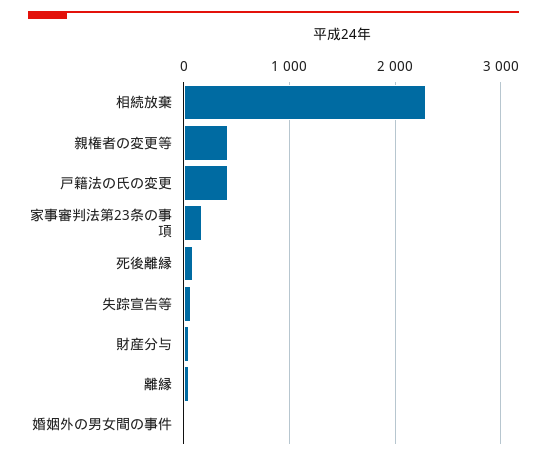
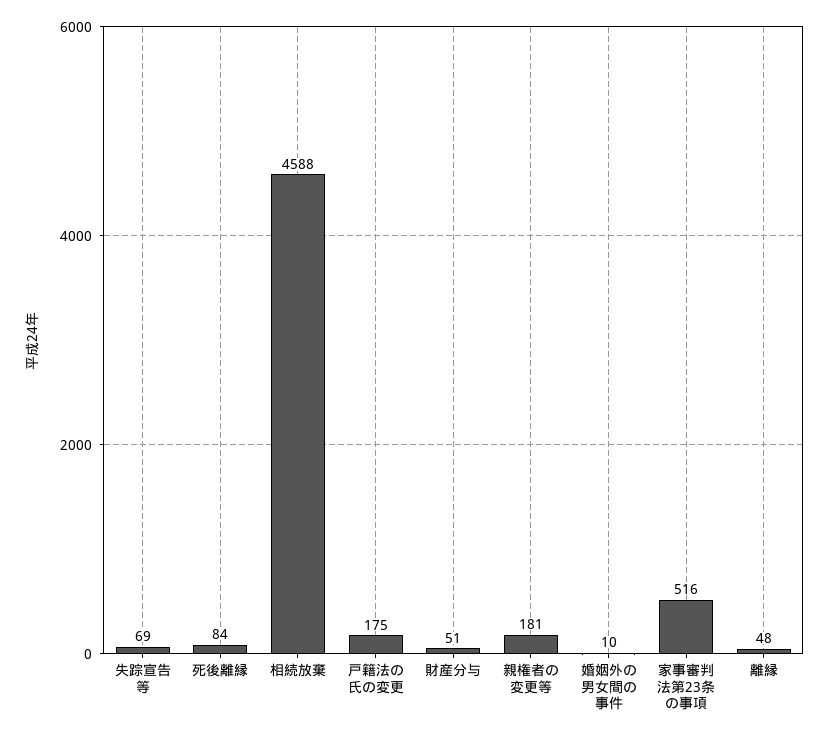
  {
-   "相続放棄": 2300,
+   "相続放棄": 4588,
-   "親権者の変更等": 400,
+   "親権者の変更等": 181,
-   "戸籍法の氏の変更": 400,
+   "戸籍法の氏の変更": 175,
-   "家事審判法第23条の事項": 200,
+   "家事審判法第23条の事項": 516,
    "死後離縁": 84,
    "失踪宣告等": 69,
    "財産分与": 51,
    "離縁": 48,
    "婚姻外の男女間の事件": 10
  }

